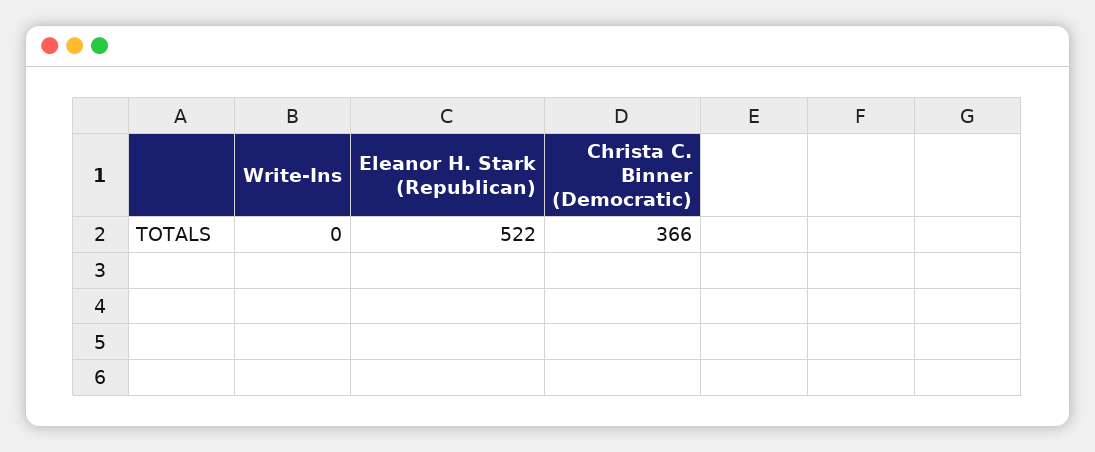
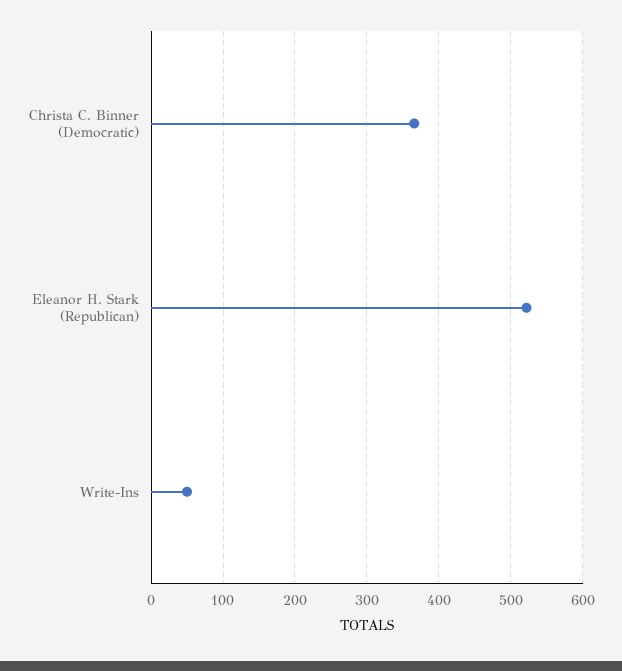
  {
-   "Write-Ins": 0,
+   "Write-Ins": 50,
    "Eleanor H. Stark (Republican)": 522,
    "Christa C. Binner (Democratic)": 366
  }

